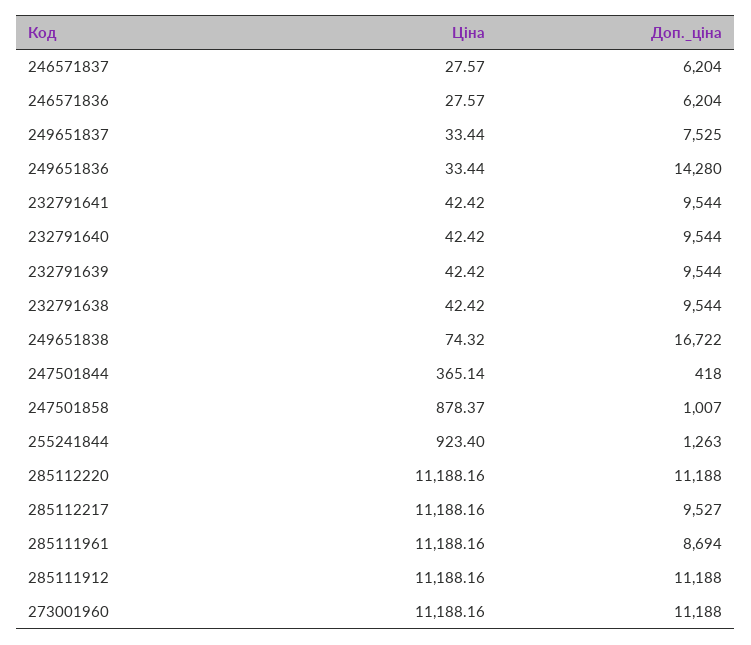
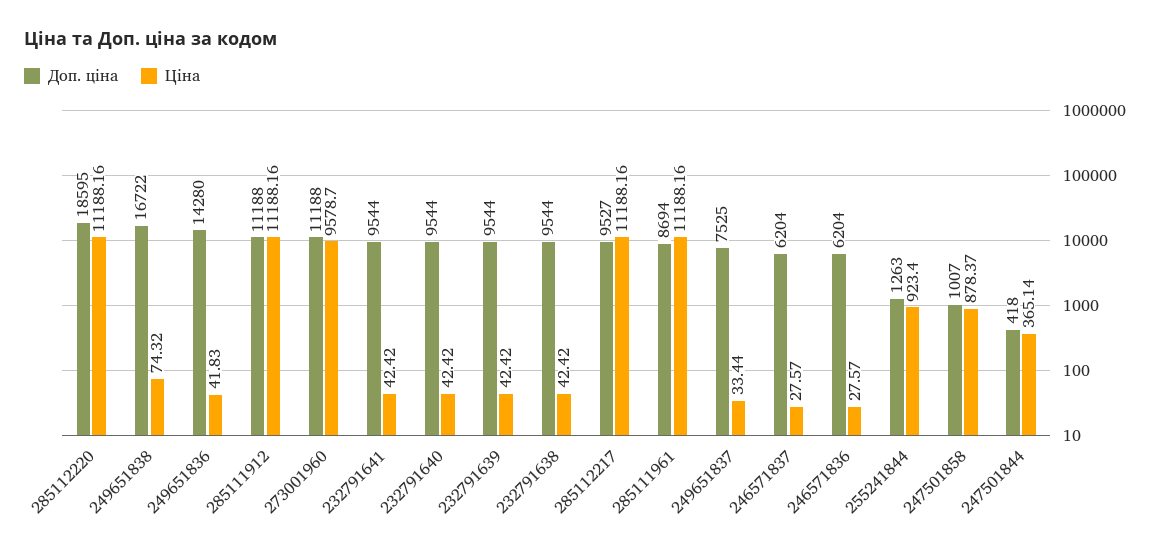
  {
    "Ціна": {
      "246571837": 27.57,
      "246571836": 27.57,
      "249651837": 33.44,
-     "249651836": 33.44,
+     "249651836": 41.83,
      "232791641": 42.42,
      "232791640": 42.42,
      "232791639": 42.42,
      "232791638": 42.42,
      "249651838": 74.32,
      "247501844": 365.14,
      "247501858": 878.37,
      "255241844": 923.4,
      "285112220": 11188.16,
      "285112217": 11188.16,
      "285111961": 11188.16,
      "285111912": 11188.16,
-     "273001960": 11188.16
+     "273001960": 9578.7
    },
    "Доп._ціна": {
      "246571837": 6204,
      "246571836": 6204,
      "249651837": 7525,
      "249651836": 14280,
      "232791641": 9544,
      "232791640": 9544,
      "232791639": 9544,
      "232791638": 9544,
      "249651838": 16722,
      "247501844": 418,
      "247501858": 1007,
      "255241844": 1263,
-     "285112220": 11188,
+     "285112220": 18595,
      "285112217": 9527,
      "285111961": 8694,
      "285111912": 11188,
      "273001960": 11188
    }
  }

